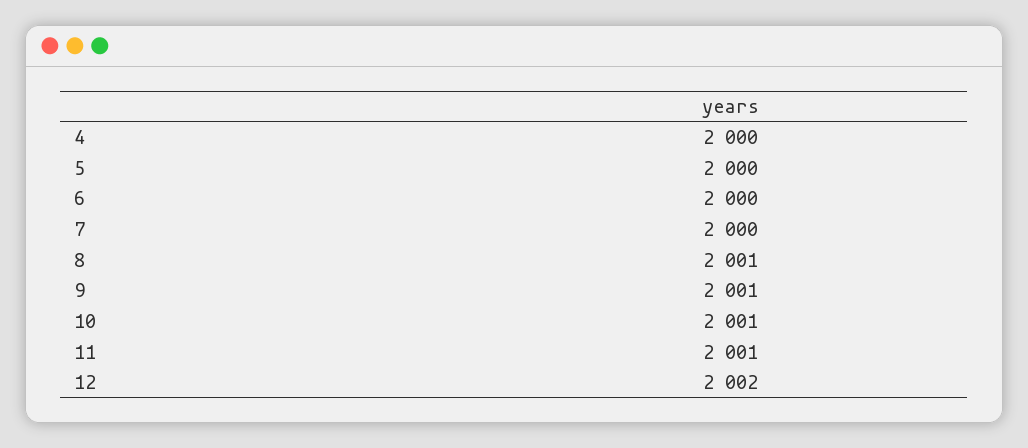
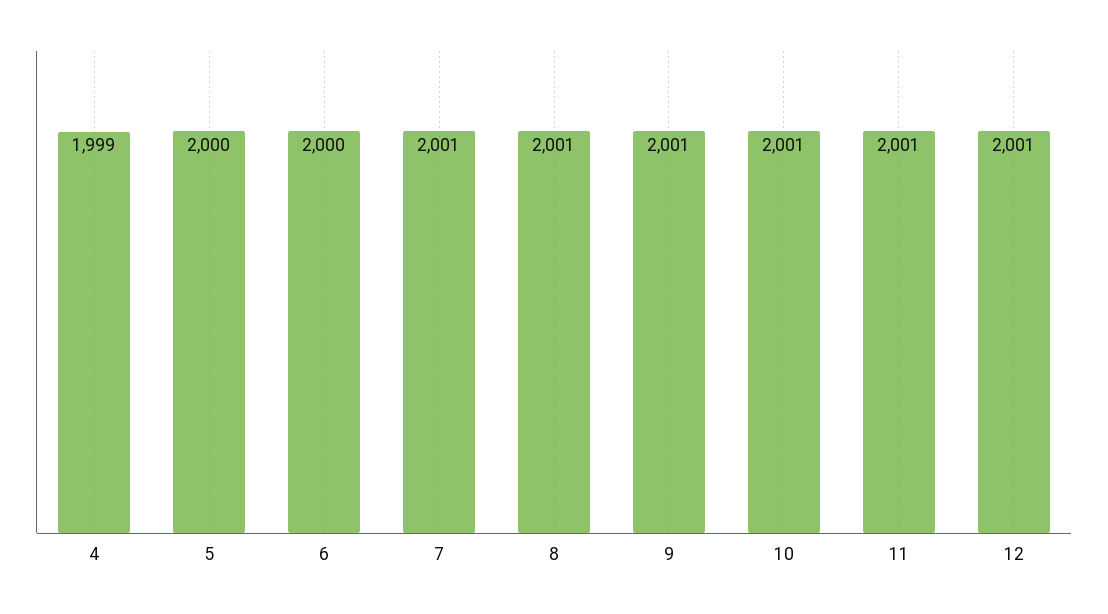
  {
-   "4": 2000,
+   "4": 1999,
    "5": 2000,
    "6": 2000,
-   "7": 2000,
+   "7": 2001,
    "8": 2001,
    "9": 2001,
    "10": 2001,
    "11": 2001,
-   "12": 2002
+   "12": 2001
  }

